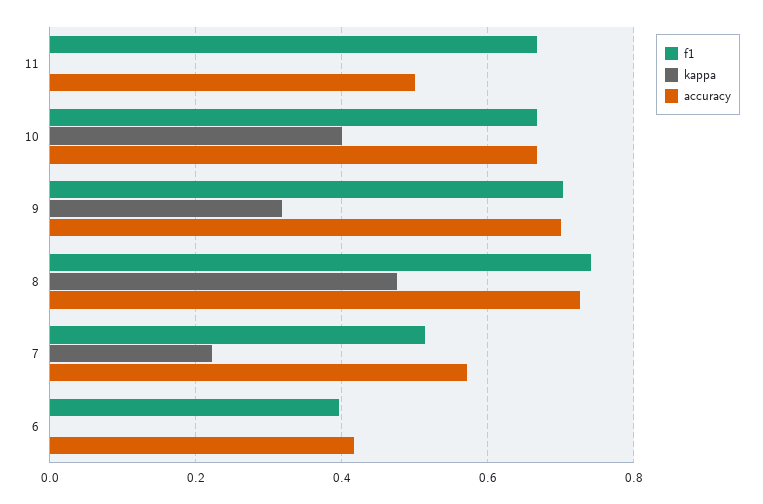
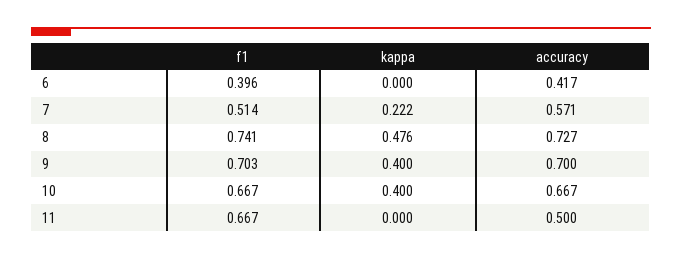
  {
    "f1": {
      "11": 0.667,
      "10": 0.667,
      "9": 0.703,
      "8": 0.741,
      "7": 0.514,
      "6": 0.396
    },
    "kappa": {
      "11": 0,
      "10": 0.4,
-     "9": 0.32,
+     "9": 0.4,
      "8": 0.476,
      "7": 0.222,
      "6": 0
    },
    "accuracy": {
      "11": 0.5,
      "10": 0.667,
      "9": 0.7,
      "8": 0.727,
      "7": 0.571,
      "6": 0.417
    }
  }

